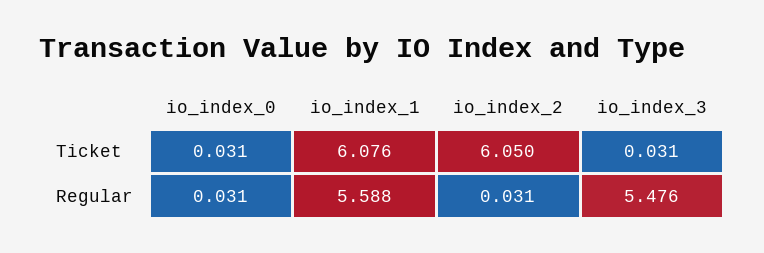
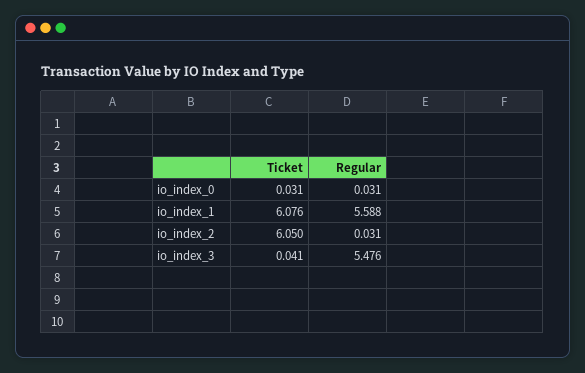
  {
    "io_index_0": {
      "Ticket": 0.031,
      "Regular": 0.031
    },
    "io_index_1": {
      "Ticket": 6.076,
      "Regular": 5.588
    },
    "io_index_2": {
      "Ticket": 6.05,
      "Regular": 0.031
    },
    "io_index_3": {
-     "Ticket": 0.031,
+     "Ticket": 0.041,
      "Regular": 5.476
    }
  }

